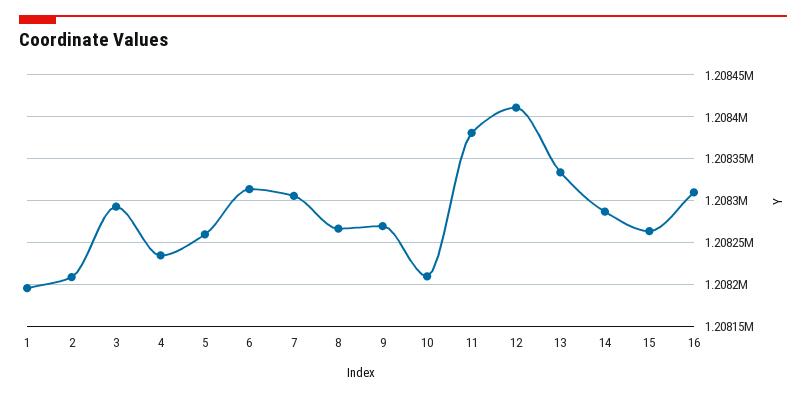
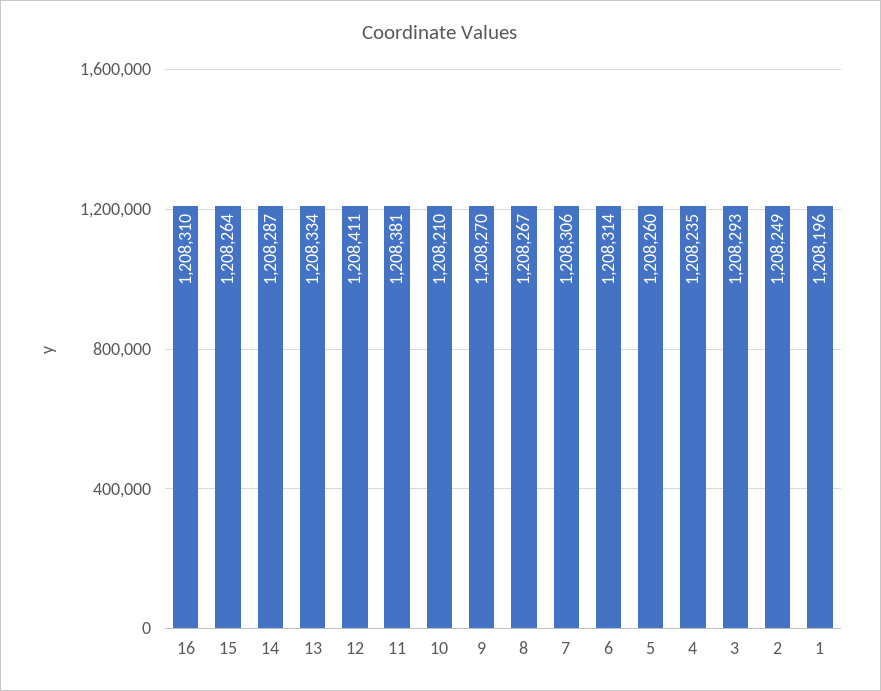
  {
    "1": 1208196,
-   "2": 1208210,
+   "2": 1208249,
    "3": 1208293,
    "4": 1208235,
    "5": 1208260,
    "6": 1208314,
    "7": 1208306,
    "8": 1208267,
    "9": 1208270,
    "10": 1208210,
    "11": 1208381,
    "12": 1208411,
    "13": 1208334,
    "14": 1208287,
    "15": 1208264,
    "16": 1208310
  }

